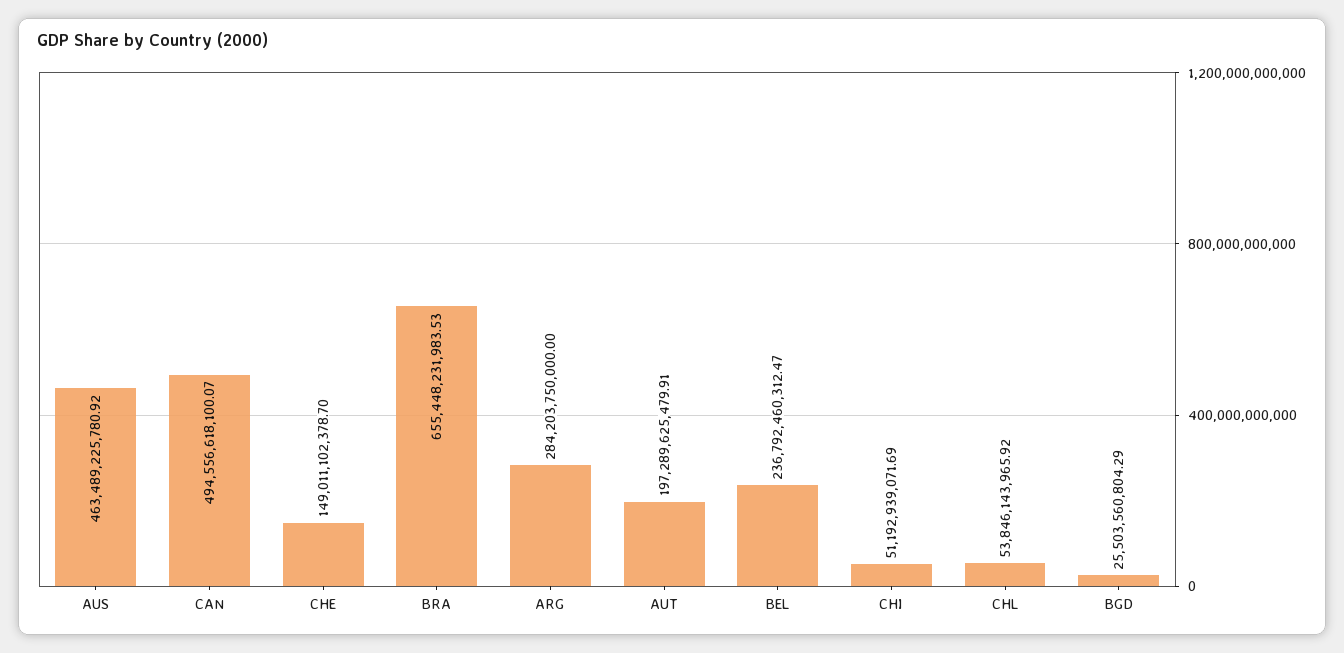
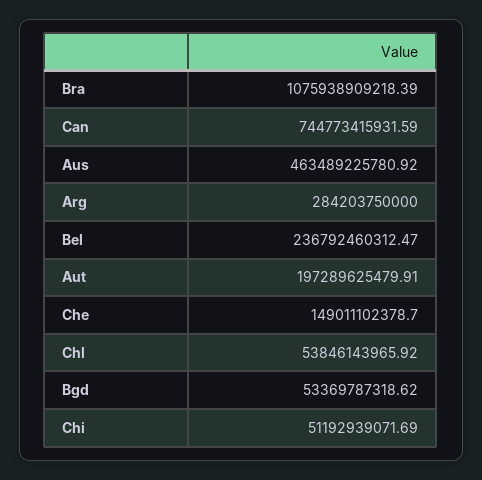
  {
    "AUS": 463489225780.92,
-   "CAN": 494556618100.07,
+   "CAN": 744773415931.59,
    "CHE": 149011102378.7,
-   "BRA": 655448231983.53,
+   "BRA": 1075938909218.39,
    "ARG": 284203750000,
    "AUT": 197289625479.91,
    "BEL": 236792460312.47,
    "CHI": 51192939071.69,
    "CHL": 53846143965.92,
-   "BGD": 25503560804.29
+   "BGD": 53369787318.62
  }

